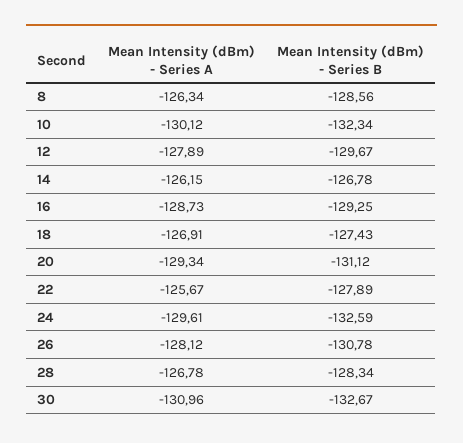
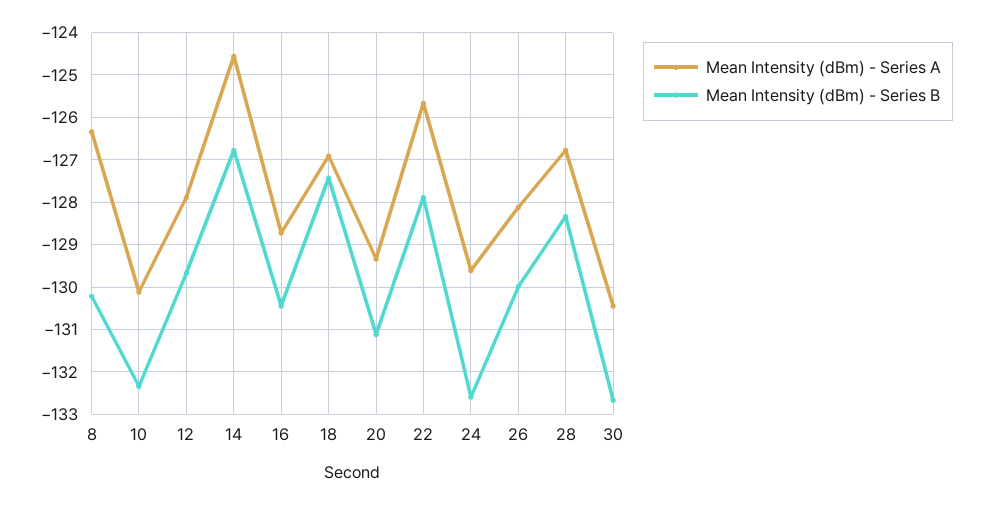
  {
    "Mean Intensity (dBm) - Series A": {
      "8": -126.34,
      "10": -130.12,
      "12": -127.89,
-     "14": -126.15,
+     "14": -124.6,
      "16": -128.73,
      "18": -126.91,
      "20": -129.34,
      "22": -125.67,
      "24": -129.61,
      "26": -128.12,
      "28": -126.78,
-     "30": -130.96
+     "30": -130.4
    },
    "Mean Intensity (dBm) - Series B": {
-     "8": -128.56,
+     "8": -130.2,
      "10": -132.34,
      "12": -129.67,
      "14": -126.78,
-     "16": -129.25,
+     "16": -130.4,
      "18": -127.43,
      "20": -131.12,
      "22": -127.89,
      "24": -132.59,
-     "26": -130.78,
+     "26": -130,
      "28": -128.34,
      "30": -132.67
    }
  }

